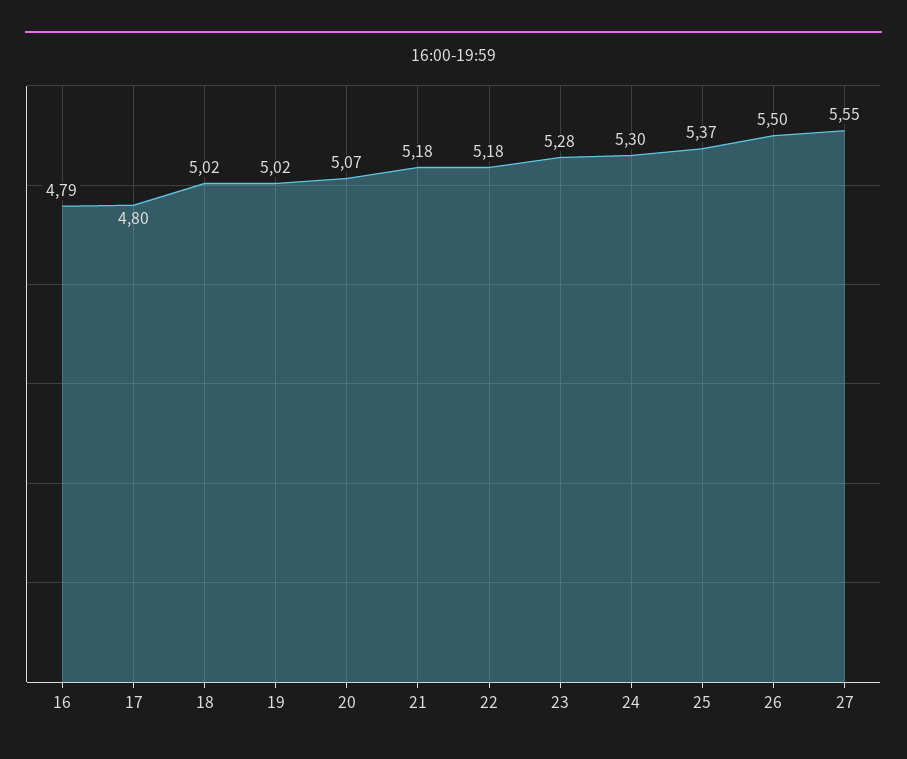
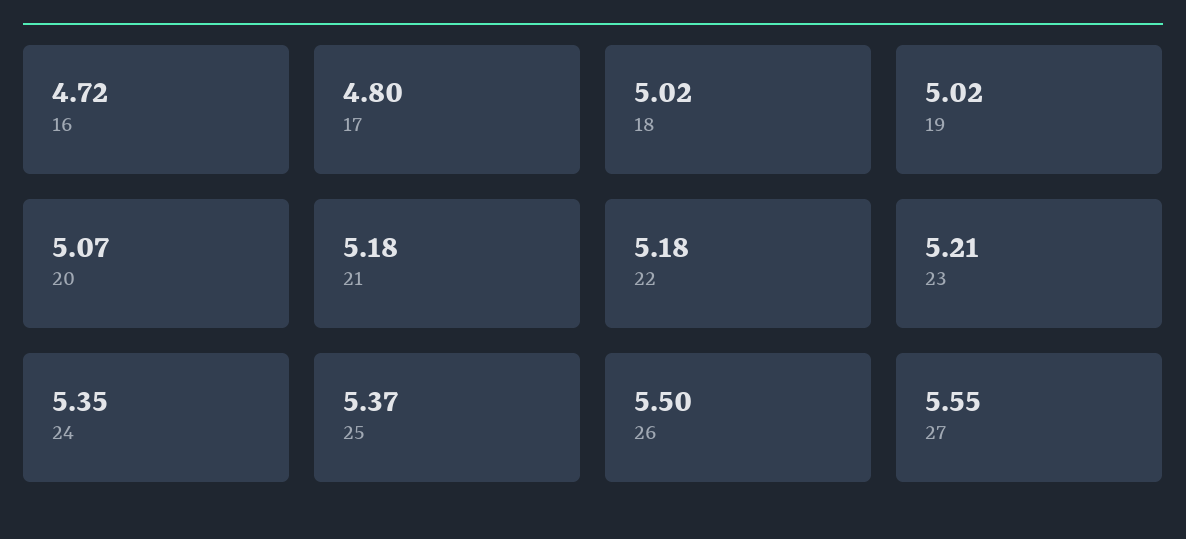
  {
-   "16": 4.79,
+   "16": 4.72,
    "17": 4.8,
    "18": 5.02,
    "19": 5.02,
    "20": 5.07,
    "21": 5.18,
    "22": 5.18,
-   "23": 5.28,
+   "23": 5.21,
-   "24": 5.3,
+   "24": 5.35,
    "25": 5.37,
    "26": 5.5,
    "27": 5.55
  }

